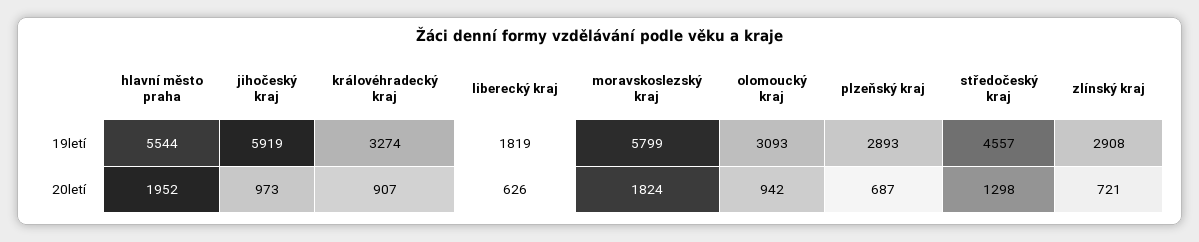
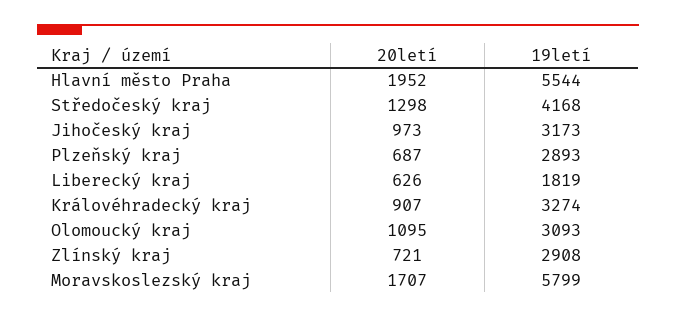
  {
    "hlavní město praha": {
      "19letí": 5544,
      "20letí": 1952
    },
    "jihočeský kraj": {
-     "19letí": 5919,
+     "19letí": 3173,
      "20letí": 973
    },
    "královéhradecký kraj": {
      "19letí": 3274,
      "20letí": 907
    },
    "liberecký kraj": {
      "19letí": 1819,
      "20letí": 626
    },
    "moravskoslezský kraj": {
      "19letí": 5799,
-     "20letí": 1824
+     "20letí": 1707
    },
    "olomoucký kraj": {
      "19letí": 3093,
-     "20letí": 942
+     "20letí": 1095
    },
    "plzeňský kraj": {
      "19letí": 2893,
      "20letí": 687
    },
    "středočeský kraj": {
-     "19letí": 4557,
+     "19letí": 4168,
      "20letí": 1298
    },
    "zlínský kraj": {
      "19letí": 2908,
      "20letí": 721
    }
  }

